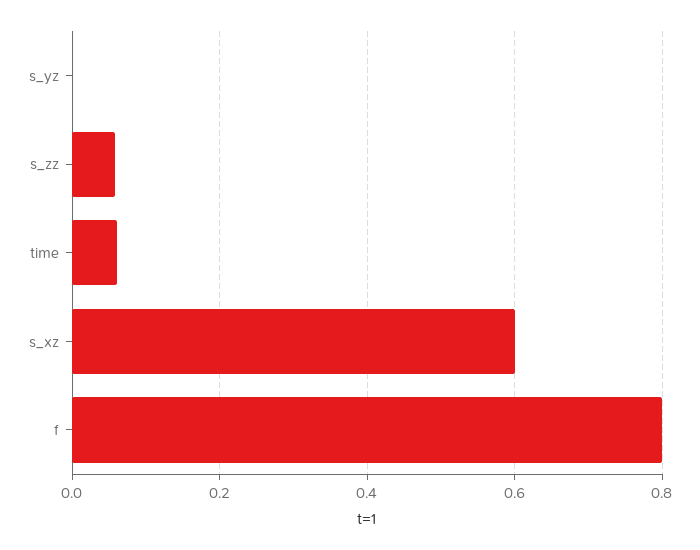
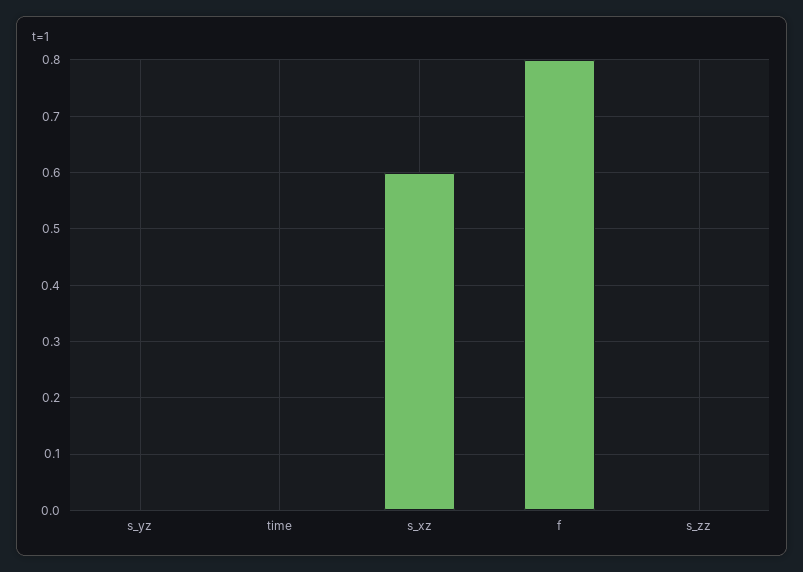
  {
    "s_yz": 0,
-   "s_zz": 0.06,
+   "s_zz": 0,
-   "time": 0.06,
+   "time": 0,
    "s_xz": 0.6,
    "f": 0.8
  }

